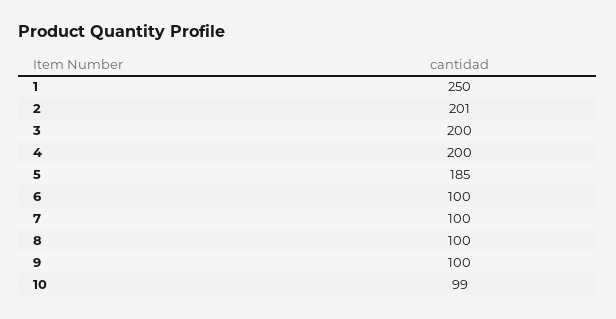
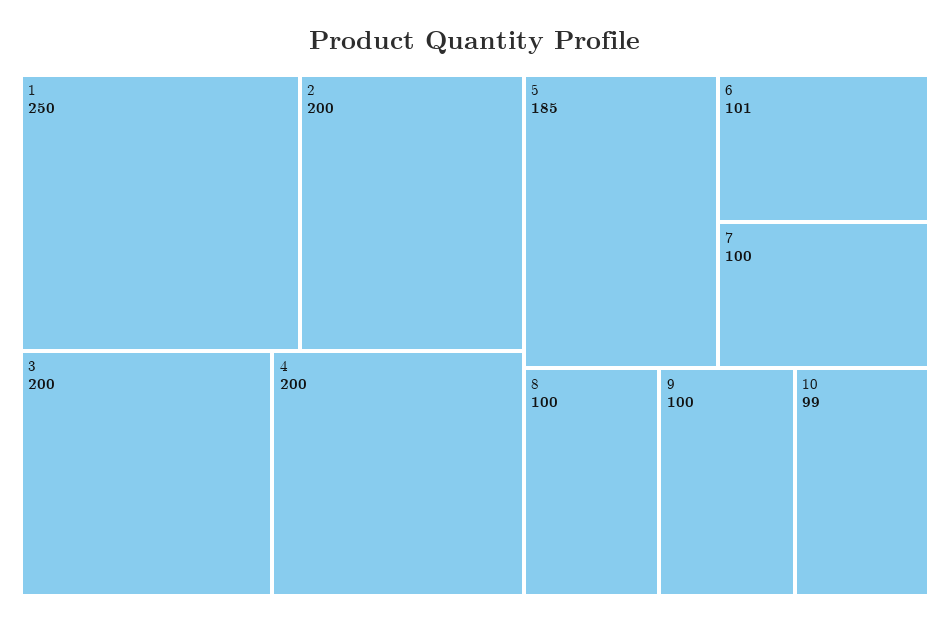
  {
    "1": 250,
-   "2": 201,
+   "2": 200,
    "3": 200,
    "4": 200,
    "5": 185,
-   "6": 100,
+   "6": 101,
    "7": 100,
    "8": 100,
    "9": 100,
    "10": 99
  }

